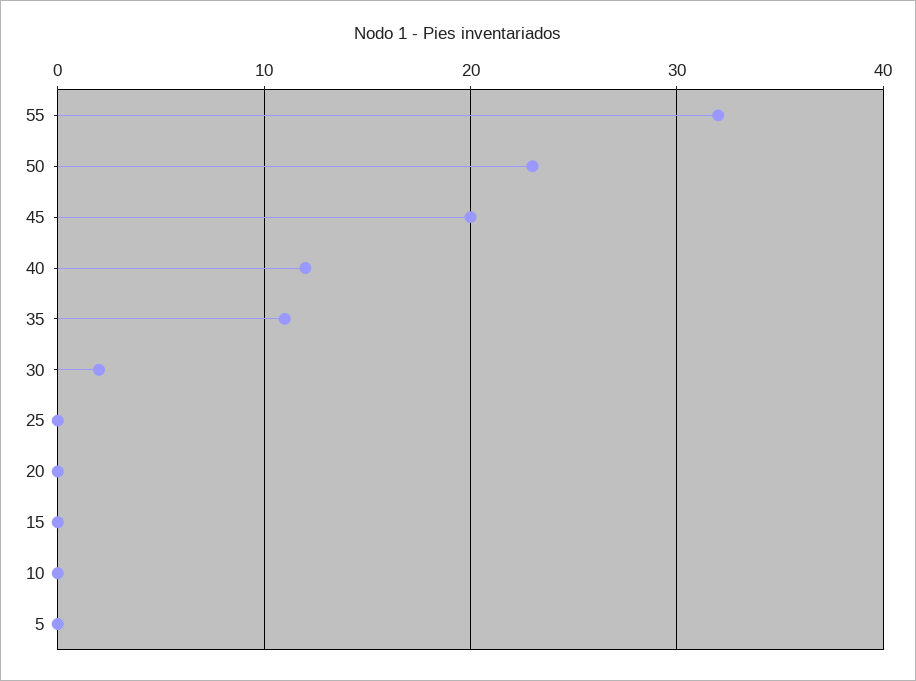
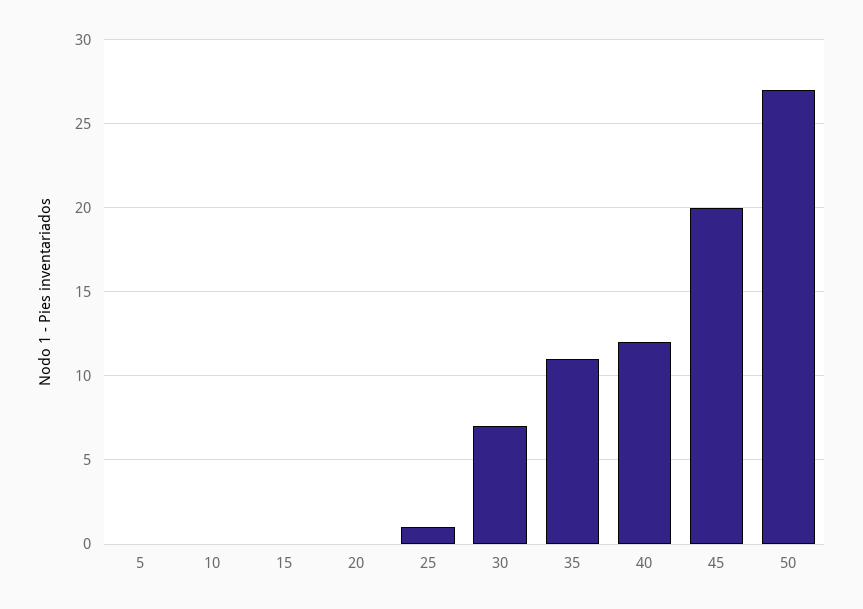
  {
-   "55": 32,
-   "50": 23,
+   "50": 27,
    "45": 20,
    "40": 12,
    "35": 11,
-   "30": 2,
+   "30": 7,
-   "25": 0,
+   "25": 1,
    "20": 0,
    "15": 0,
    "10": 0,
    "5": 0
  }

